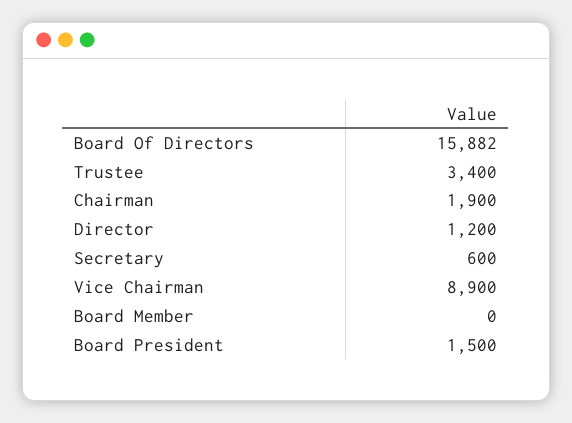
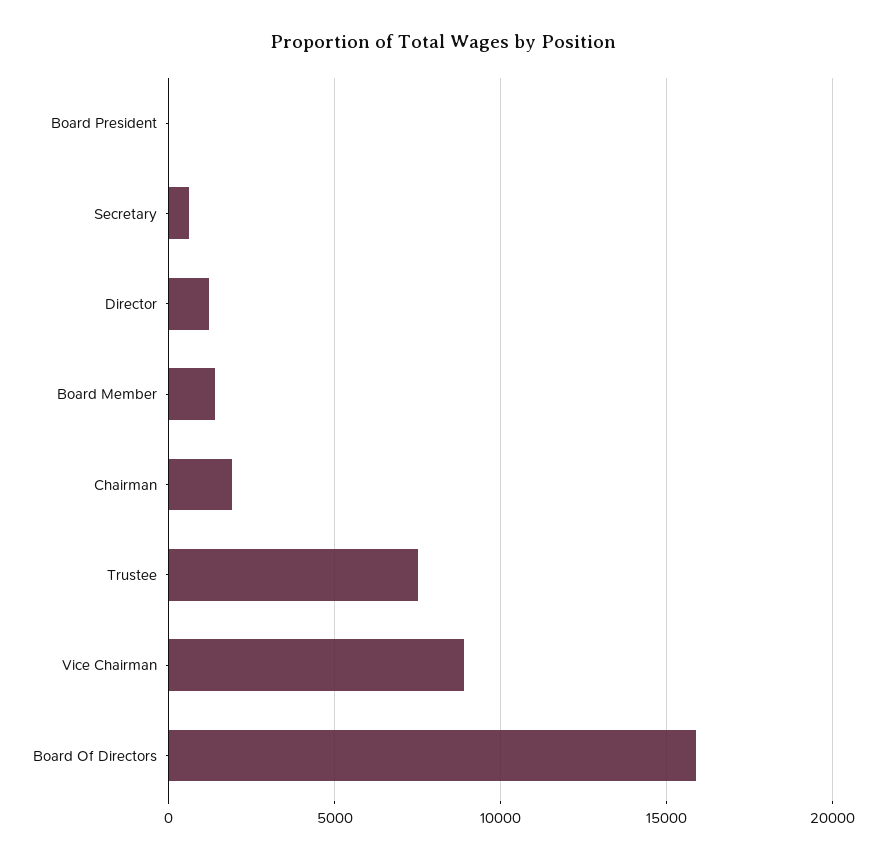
  {
    "Board Of Directors": 15882,
-   "Trustee": 3400,
+   "Trustee": 7500,
    "Chairman": 1900,
    "Director": 1200,
    "Secretary": 600,
    "Vice Chairman": 8900,
-   "Board Member": 0,
+   "Board Member": 1500,
-   "Board President": 1500
+   "Board President": 0
  }

